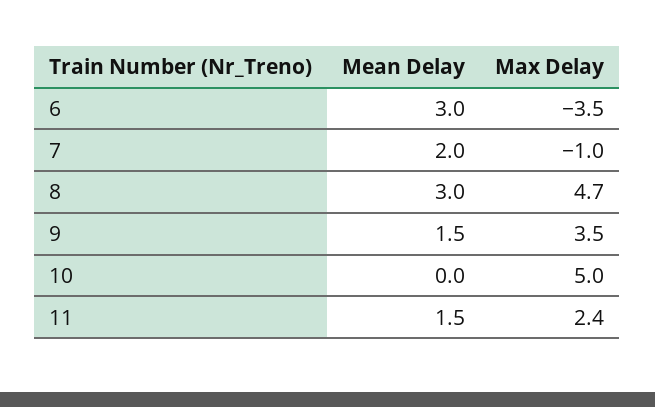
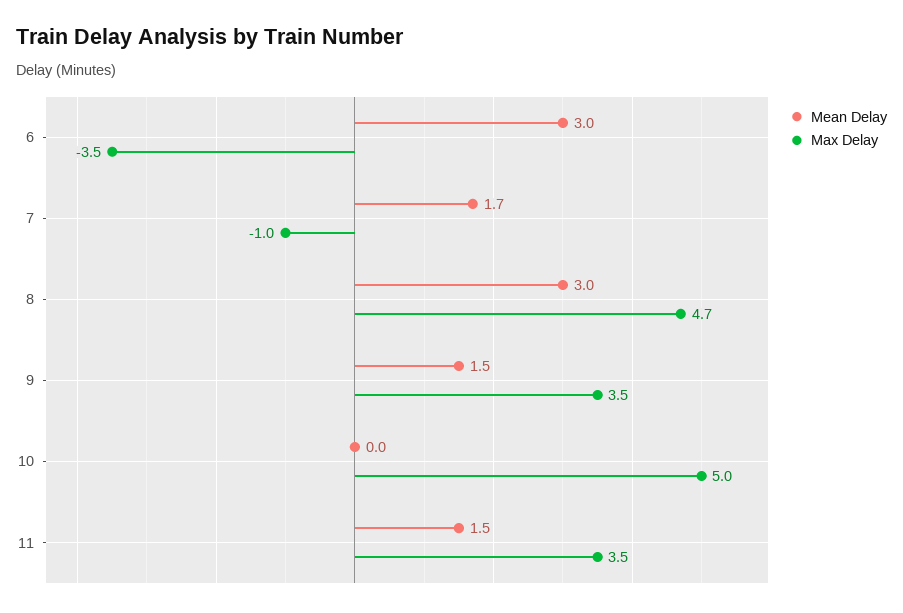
  {
    "Mean Delay": {
      "6": 3,
-     "7": 2,
+     "7": 1.7,
      "8": 3,
      "9": 1.5,
      "10": 0,
      "11": 1.5
    },
    "Max Delay": {
      "6": -3.5,
      "7": -1,
      "8": 4.7,
      "9": 3.5,
      "10": 5,
-     "11": 2.4
+     "11": 3.5
    }
  }

